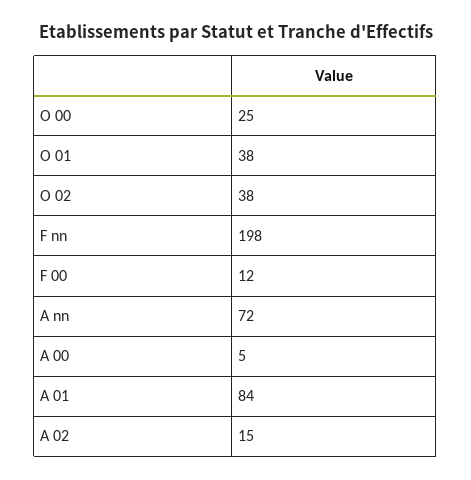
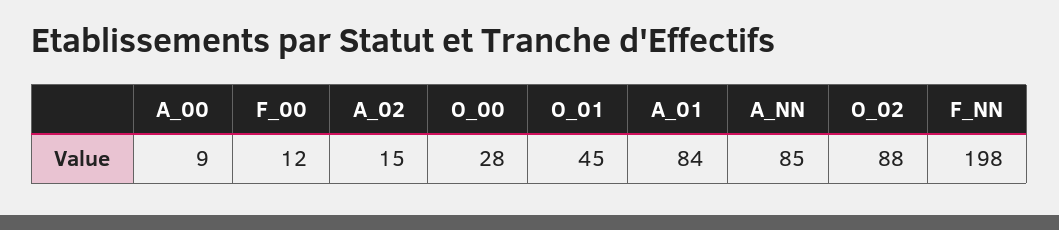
  {
-   "O 00": 25,
+   "O 00": 28,
-   "O 01": 38,
+   "O 01": 45,
-   "O 02": 38,
+   "O 02": 88,
    "F nn": 198,
    "F 00": 12,
-   "A nn": 72,
+   "A nn": 85,
-   "A 00": 5,
+   "A 00": 9,
    "A 01": 84,
    "A 02": 15
  }

